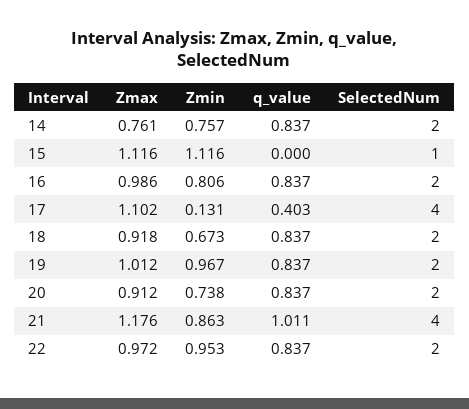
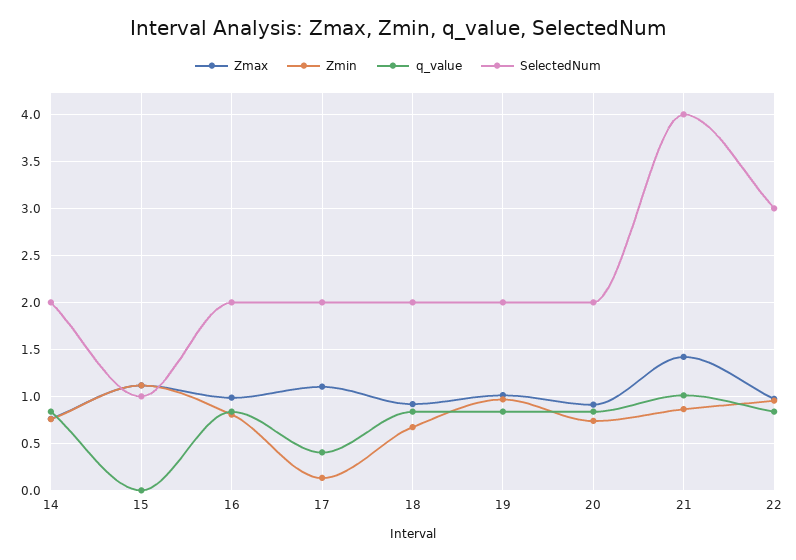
  {
    "Zmax": {
      "14": 0.761,
      "15": 1.116,
      "16": 0.986,
      "17": 1.102,
      "18": 0.918,
      "19": 1.012,
      "20": 0.912,
-     "21": 1.176,
+     "21": 1.4,
      "22": 0.972
    },
    "Zmin": {
      "14": 0.757,
      "15": 1.116,
      "16": 0.806,
      "17": 0.131,
      "18": 0.673,
      "19": 0.967,
      "20": 0.738,
      "21": 0.863,
      "22": 0.953
    },
    "q_value": {
      "14": 0.837,
      "15": 0,
      "16": 0.837,
      "17": 0.403,
      "18": 0.837,
      "19": 0.837,
      "20": 0.837,
      "21": 1.011,
      "22": 0.837
    },
    "SelectedNum": {
      "14": 2,
      "15": 1,
      "16": 2,
-     "17": 4,
+     "17": 2,
      "18": 2,
      "19": 2,
      "20": 2,
      "21": 4,
-     "22": 2
+     "22": 3
    }
  }

